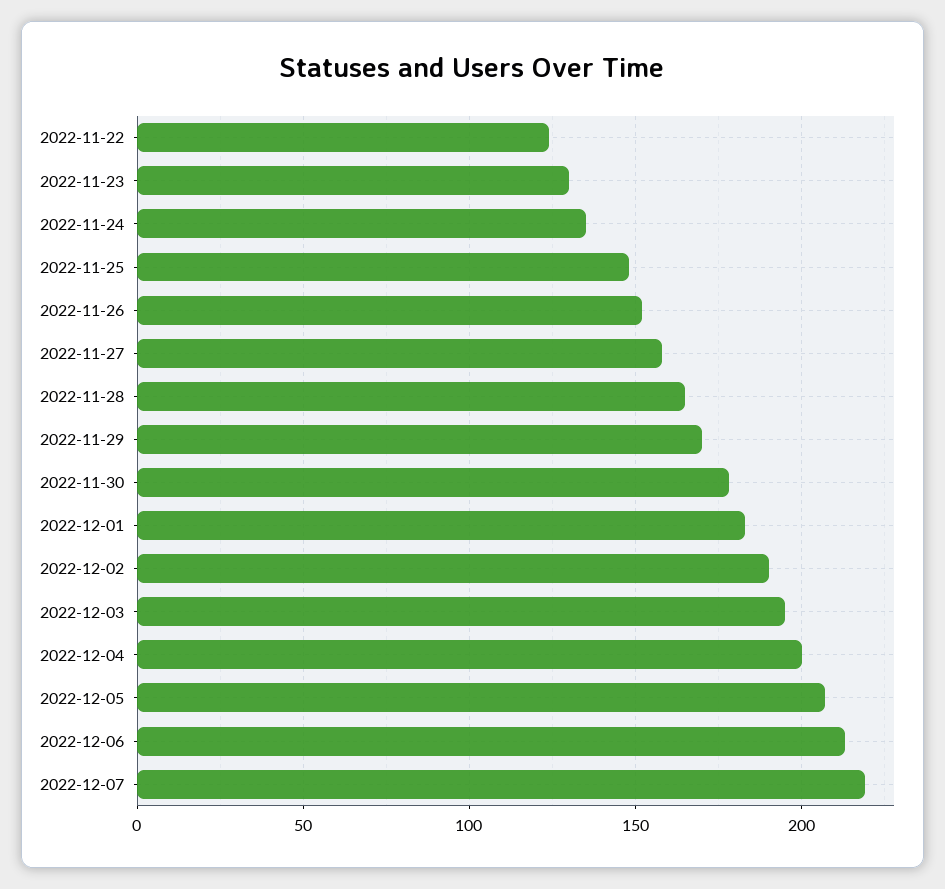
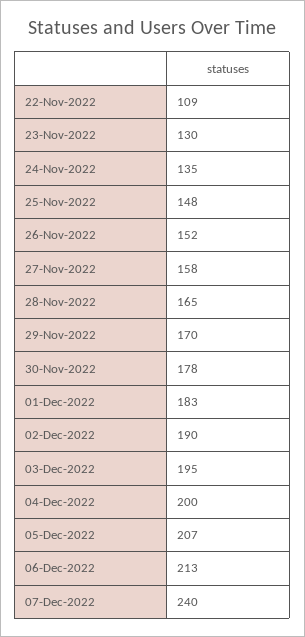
  {
-   "2022-11-22": 125,
+   "2022-11-22": 109,
    "2022-11-23": 130,
    "2022-11-24": 135,
    "2022-11-25": 148,
    "2022-11-26": 152,
    "2022-11-27": 158,
    "2022-11-28": 165,
    "2022-11-29": 170,
    "2022-11-30": 178,
    "2022-12-01": 183,
    "2022-12-02": 190,
    "2022-12-03": 195,
    "2022-12-04": 200,
    "2022-12-05": 207,
    "2022-12-06": 213,
-   "2022-12-07": 220
+   "2022-12-07": 240
  }

